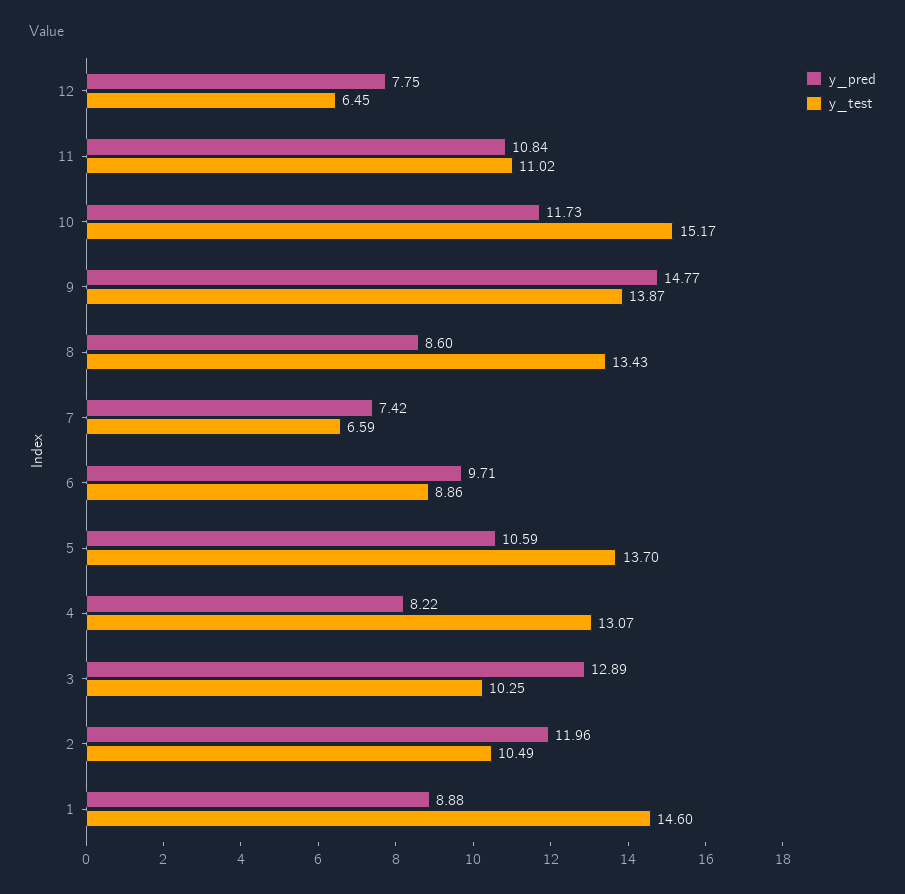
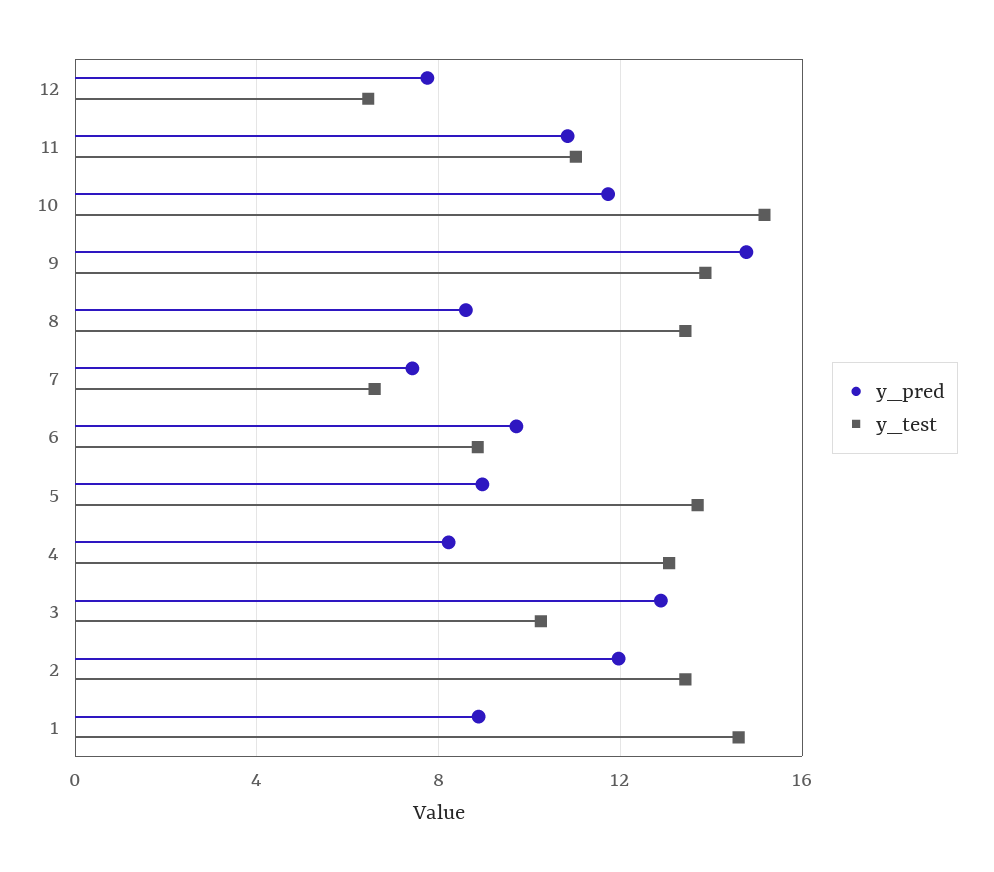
  {
    "y_pred": {
      "12": 7.75,
      "11": 10.84,
      "10": 11.73,
      "9": 14.77,
      "8": 8.6,
      "7": 7.42,
      "6": 9.71,
-     "5": 10.59,
+     "5": 9,
      "4": 8.22,
      "3": 12.89,
      "2": 11.96,
      "1": 8.88
    },
    "y_test": {
      "12": 6.45,
      "11": 11.02,
      "10": 15.17,
      "9": 13.87,
      "8": 13.43,
      "7": 6.59,
      "6": 8.86,
      "5": 13.7,
      "4": 13.07,
      "3": 10.25,
-     "2": 10.49,
+     "2": 13.5,
      "1": 14.6
    }
  }

